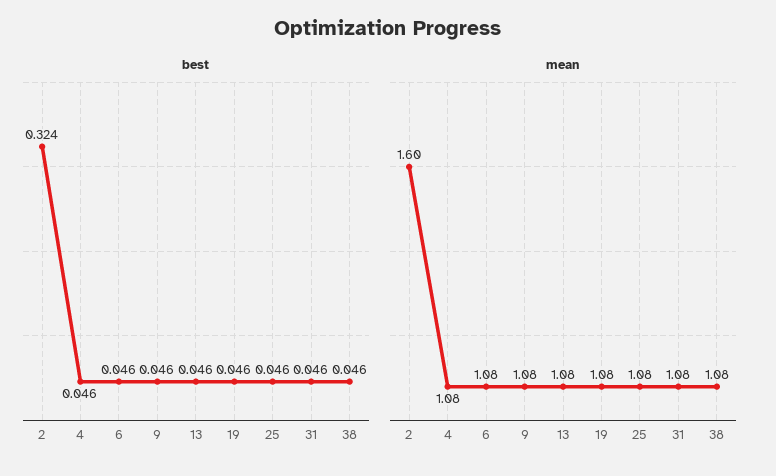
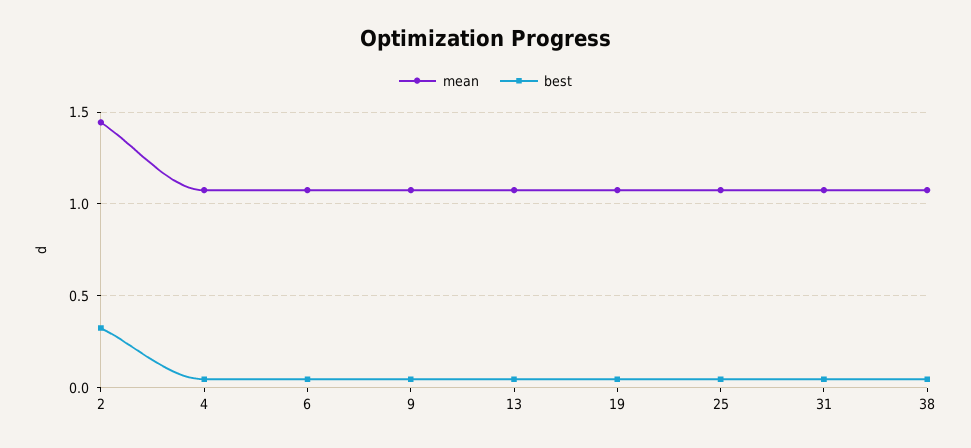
  {
    "best": {
      "2": 0.324,
      "4": 0.046,
      "6": 0.046,
      "9": 0.046,
      "13": 0.046,
      "19": 0.046,
      "25": 0.046,
      "31": 0.046,
      "38": 0.046
    },
    "mean": {
-     "2": 1.6,
+     "2": 1.45,
      "4": 1.08,
      "6": 1.08,
      "9": 1.08,
      "13": 1.08,
      "19": 1.08,
      "25": 1.08,
      "31": 1.08,
      "38": 1.08
    }
  }

